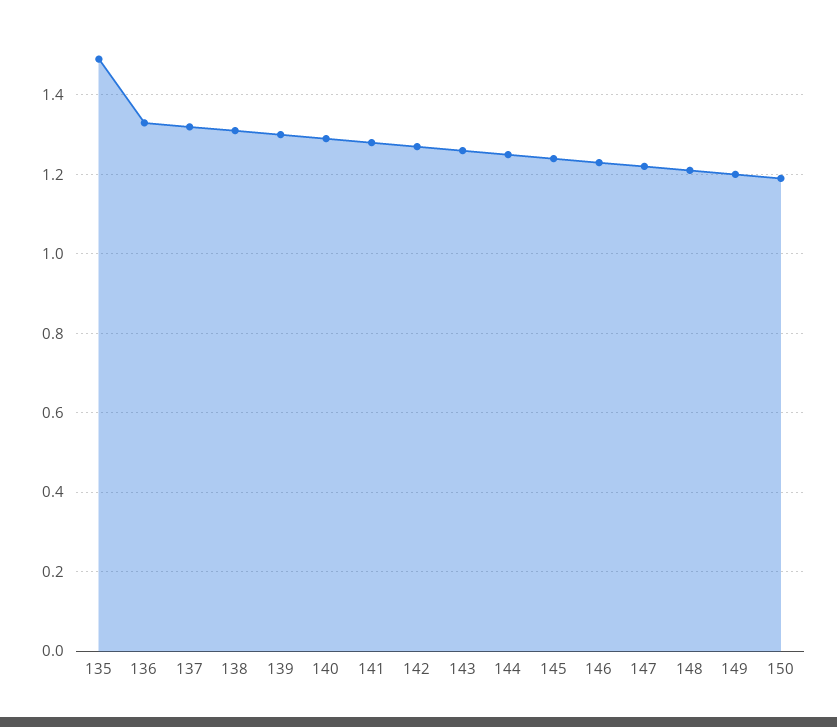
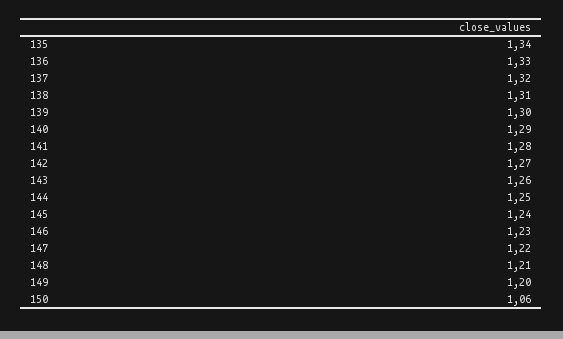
  {
-   "135": 1.5,
+   "135": 1.34,
    "136": 1.33,
    "137": 1.32,
    "138": 1.31,
    "139": 1.3,
    "140": 1.29,
    "141": 1.28,
    "142": 1.27,
    "143": 1.26,
    "144": 1.25,
    "145": 1.24,
    "146": 1.23,
    "147": 1.22,
    "148": 1.21,
    "149": 1.2,
-   "150": 1.2
+   "150": 1.06
  }

